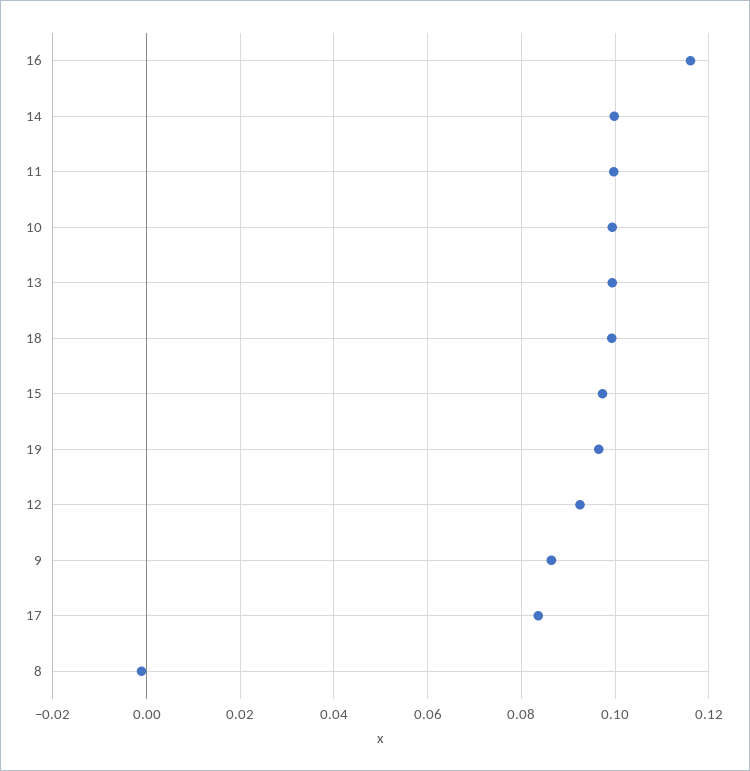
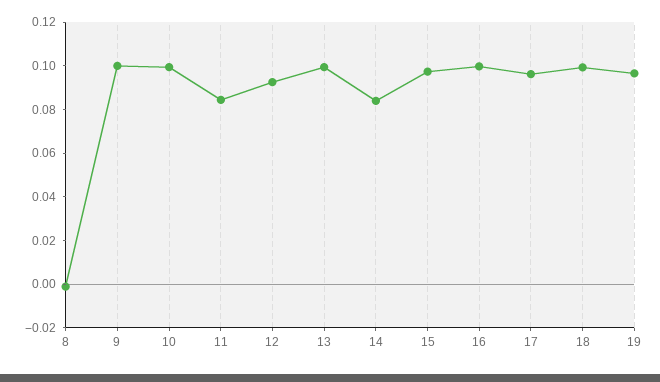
  {
-   "16": 0.116,
+   "16": 0.1,
-   "14": 0.1,
+   "14": 0.085,
-   "11": 0.1,
+   "11": 0.085,
    "10": 0.1,
    "13": 0.1,
    "18": 0.1,
    "15": 0.098,
    "19": 0.096,
    "12": 0.092,
-   "9": 0.086,
+   "9": 0.1,
-   "17": 0.084,
+   "17": 0.095,
    "8": -0.002
  }

